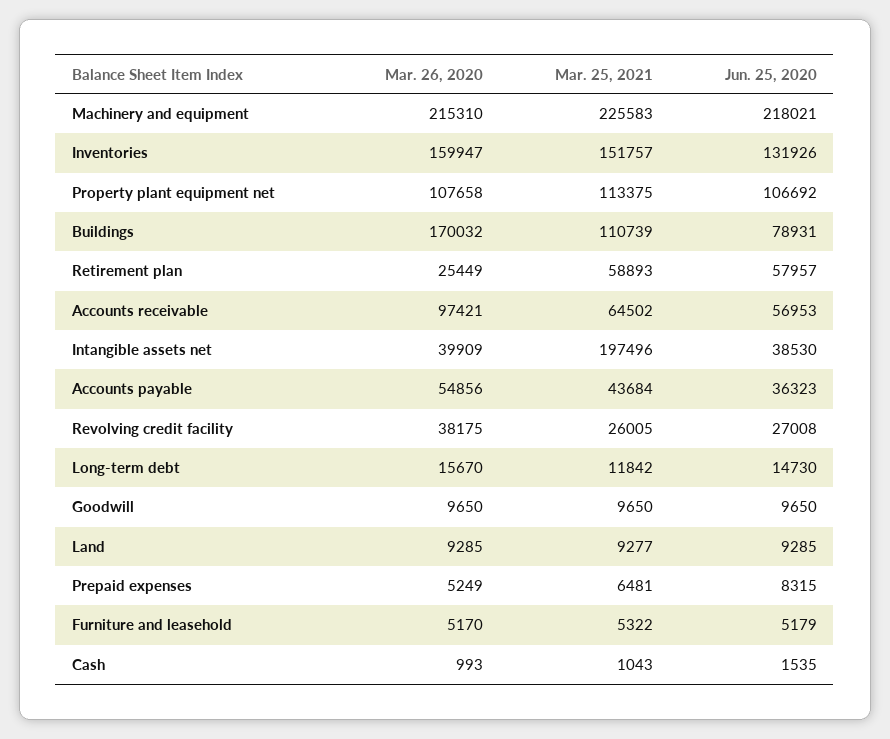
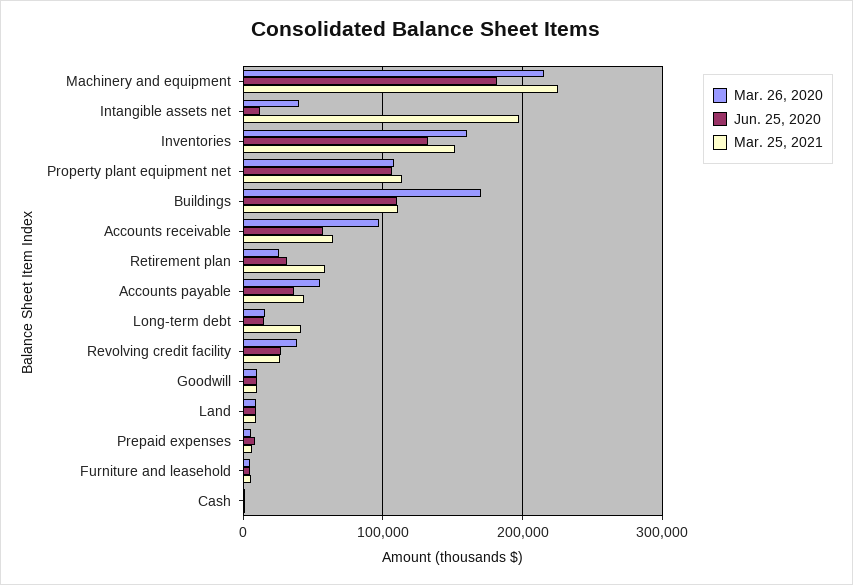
  {
    "Mar. 26, 2020": {
      "Machinery and equipment": 215310,
      "Inventories": 159947,
      "Property plant equipment net": 107658,
      "Buildings": 170032,
      "Retirement plan": 25449,
      "Accounts receivable": 97421,
      "Intangible assets net": 39909,
      "Accounts payable": 54856,
      "Revolving credit facility": 38175,
      "Long-term debt": 15670,
      "Goodwill": 9650,
      "Land": 9285,
      "Prepaid expenses": 5249,
      "Furniture and leasehold": 5170,
      "Cash": 993
    },
    "Mar. 25, 2021": {
      "Machinery and equipment": 225583,
      "Inventories": 151757,
      "Property plant equipment net": 113375,
      "Buildings": 110739,
      "Retirement plan": 58893,
      "Accounts receivable": 64502,
      "Intangible assets net": 197496,
      "Accounts payable": 43684,
      "Revolving credit facility": 26005,
-     "Long-term debt": 11842,
+     "Long-term debt": 40000,
      "Goodwill": 9650,
      "Land": 9277,
      "Prepaid expenses": 6481,
      "Furniture and leasehold": 5322,
      "Cash": 1043
    },
    "Jun. 25, 2020": {
-     "Machinery and equipment": 218021,
+     "Machinery and equipment": 180000,
      "Inventories": 131926,
      "Property plant equipment net": 106692,
-     "Buildings": 78931,
+     "Buildings": 110000,
-     "Retirement plan": 57957,
+     "Retirement plan": 30000,
      "Accounts receivable": 56953,
-     "Intangible assets net": 38530,
+     "Intangible assets net": 10000,
      "Accounts payable": 36323,
      "Revolving credit facility": 27008,
      "Long-term debt": 14730,
      "Goodwill": 9650,
      "Land": 9285,
      "Prepaid expenses": 8315,
      "Furniture and leasehold": 5179,
      "Cash": 1535
    }
  }

